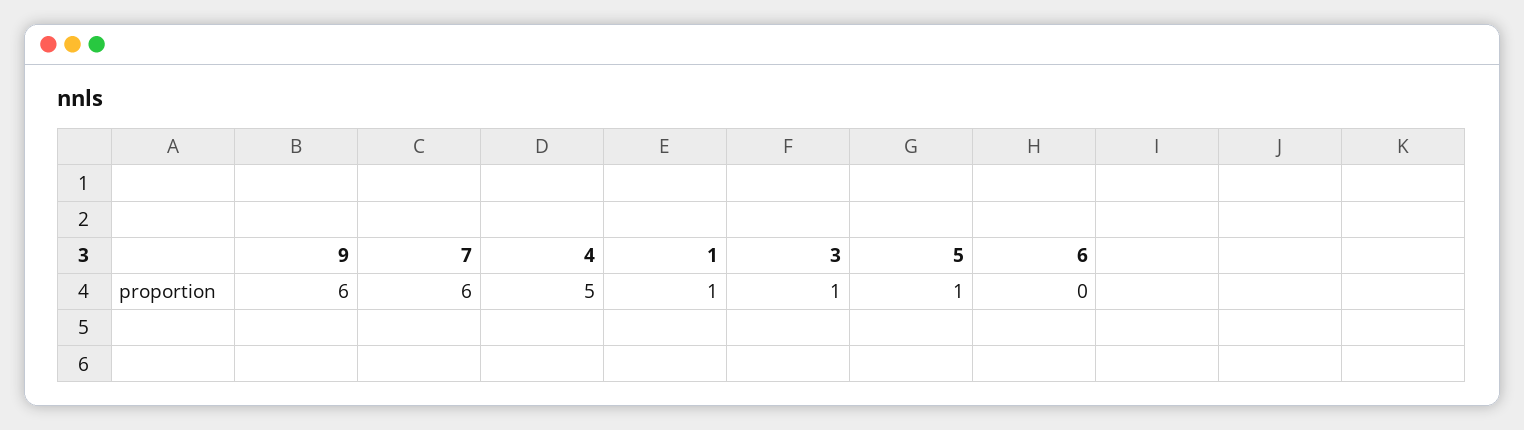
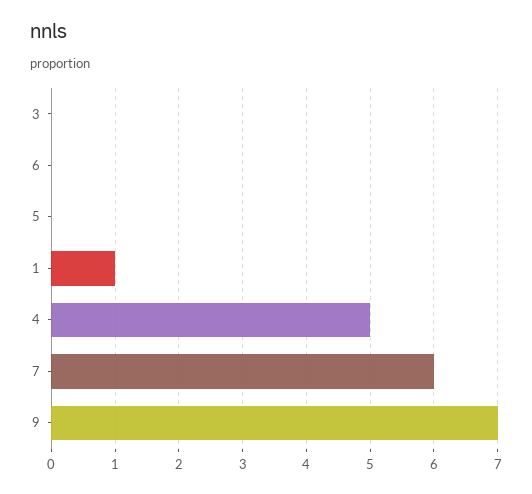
  {
-   "9": 6,
+   "9": 7,
    "7": 6,
    "4": 5,
    "1": 1,
-   "3": 1,
+   "3": 0,
-   "5": 1,
+   "5": 0,
    "6": 0
  }

